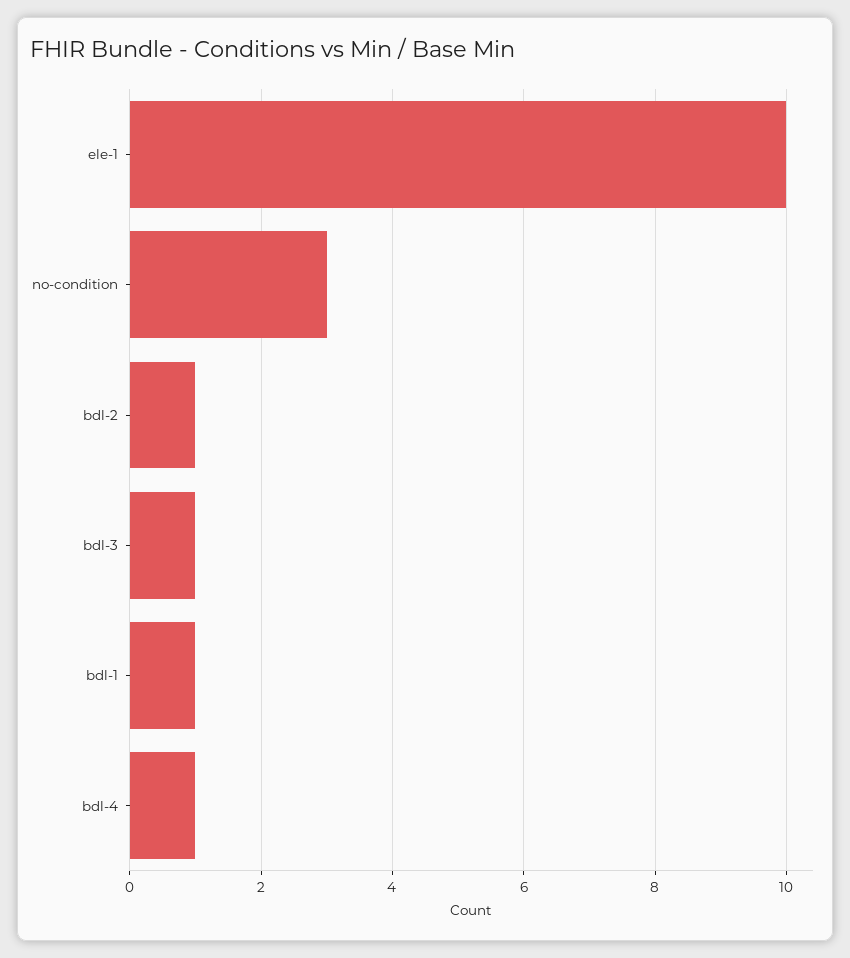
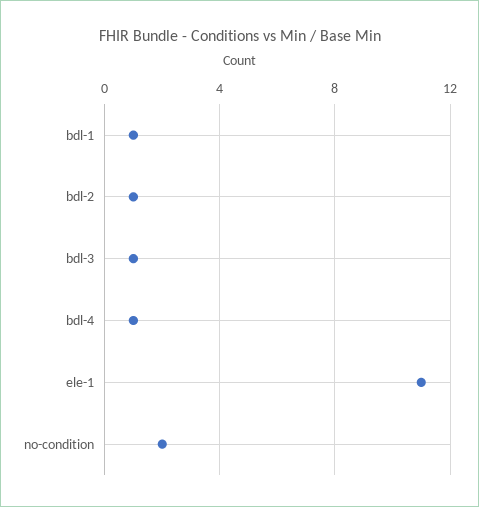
  {
-   "ele-1": 10,
+   "ele-1": 11,
-   "no-condition": 3,
+   "no-condition": 2,
    "bdl-2": 1,
    "bdl-3": 1,
    "bdl-1": 1,
    "bdl-4": 1
  }

